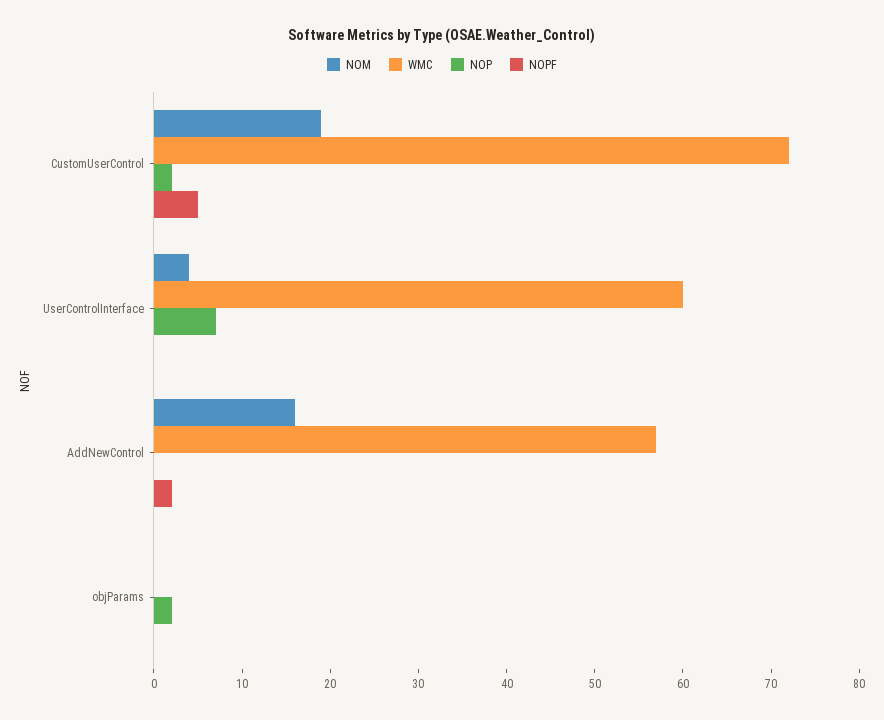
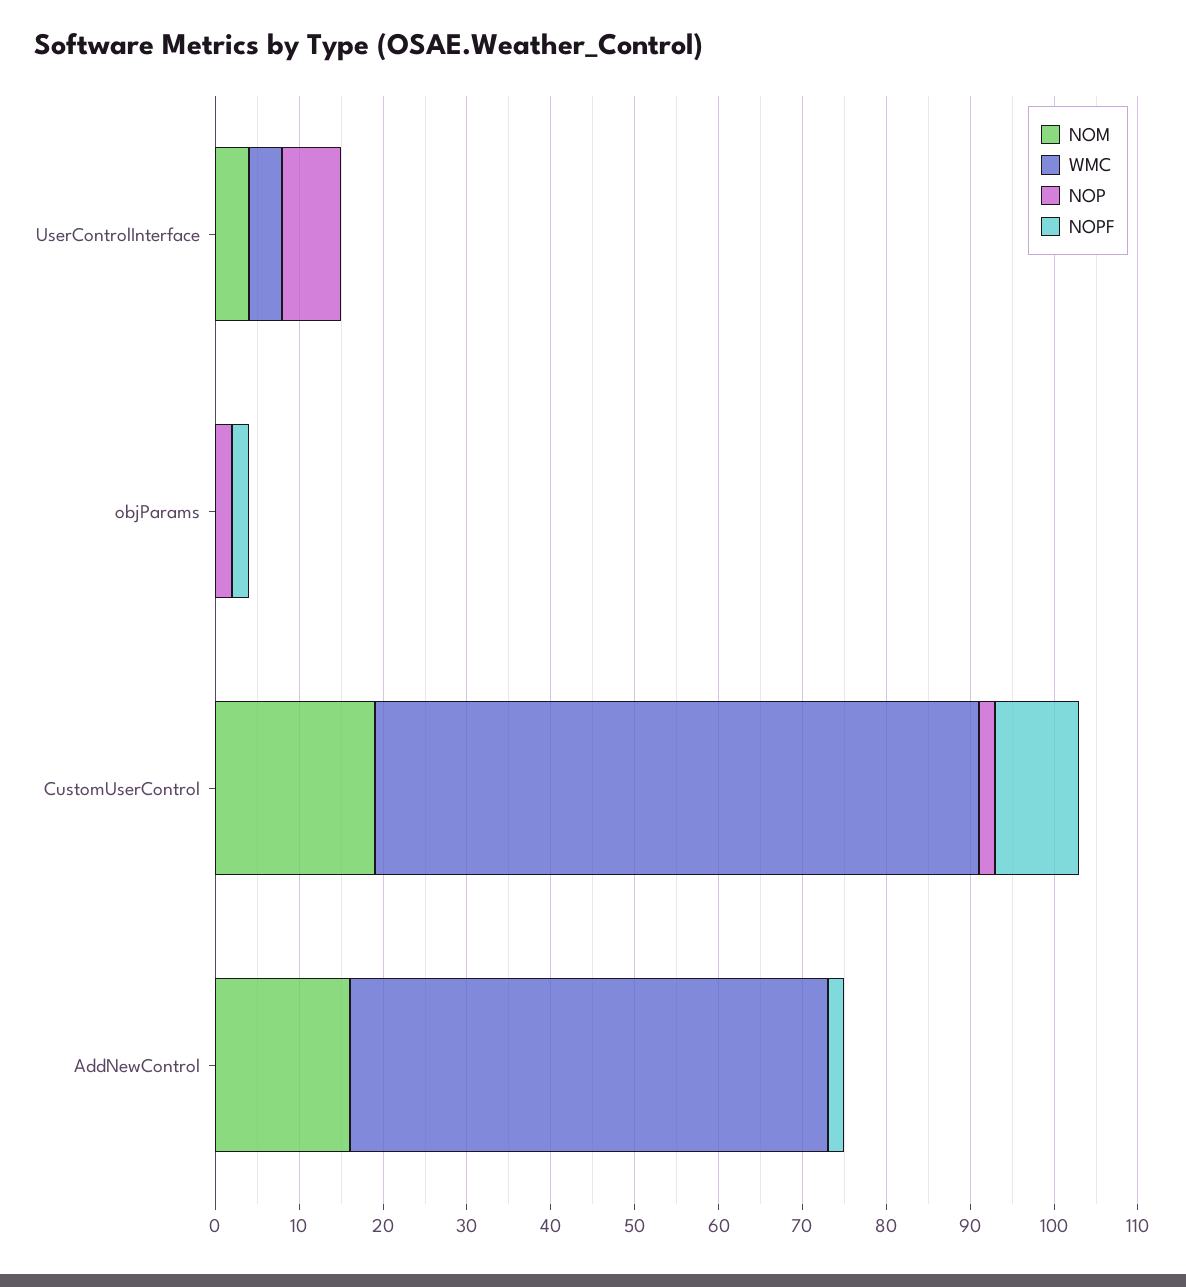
  {
    "NOM": {
      "CustomUserControl": 19,
      "UserControlInterface": 4,
      "AddNewControl": 16,
      "objParams": 0
    },
    "WMC": {
      "CustomUserControl": 72,
-     "UserControlInterface": 60,
+     "UserControlInterface": 4,
      "AddNewControl": 57,
      "objParams": 0
    },
    "NOP": {
      "CustomUserControl": 2,
      "UserControlInterface": 7,
      "AddNewControl": 0,
      "objParams": 2
    },
    "NOPF": {
-     "CustomUserControl": 5,
+     "CustomUserControl": 10,
      "UserControlInterface": 0,
      "AddNewControl": 2,
-     "objParams": 0
+     "objParams": 2
    }
  }

